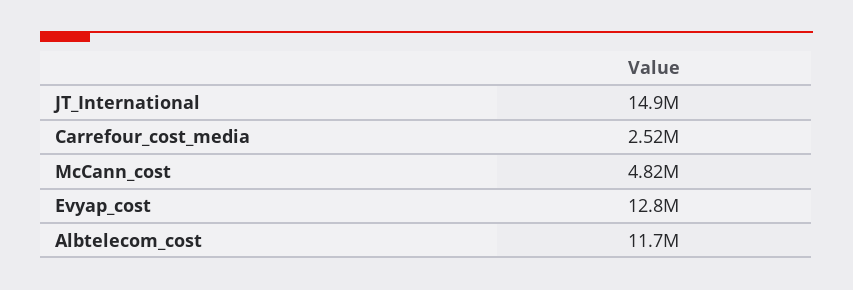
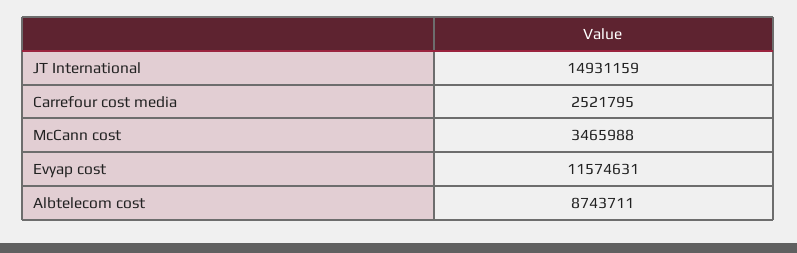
  {
    "JT_International": 14931159,
    "Carrefour_cost_media": 2521795,
-   "McCann_cost": 4820000,
+   "McCann_cost": 3465988,
-   "Evyap_cost": 12800000,
+   "Evyap_cost": 11574631,
-   "Albtelecom_cost": 11700000
+   "Albtelecom_cost": 8743711
  }

